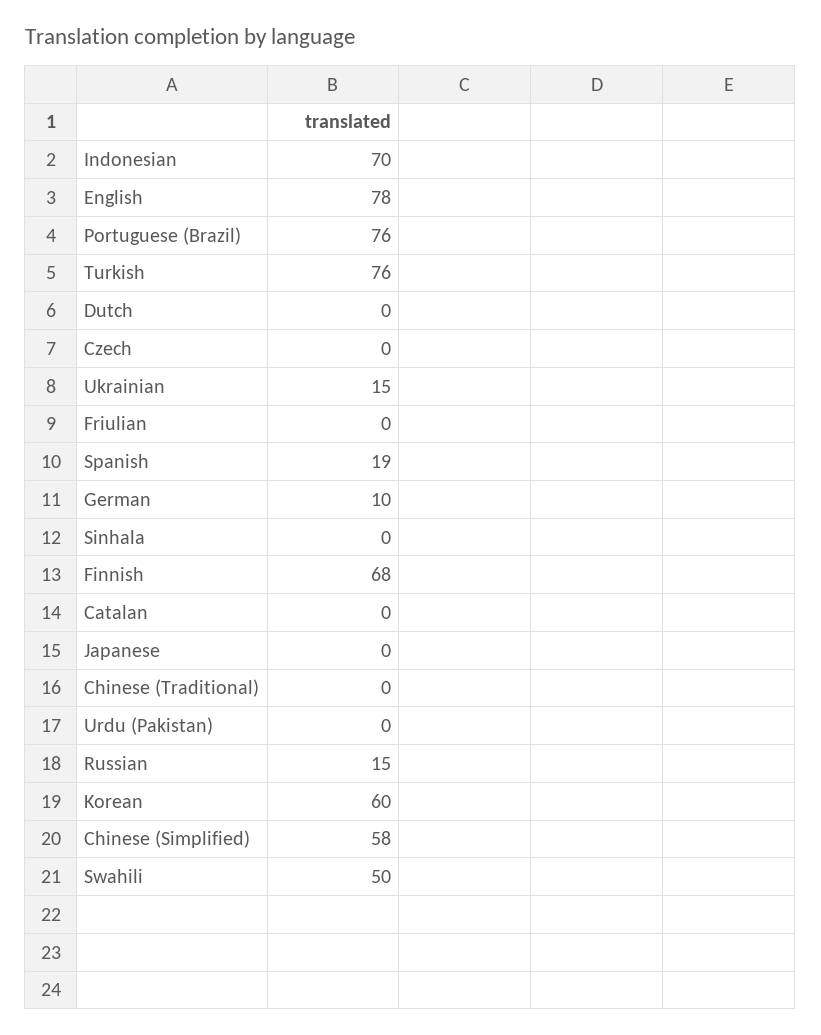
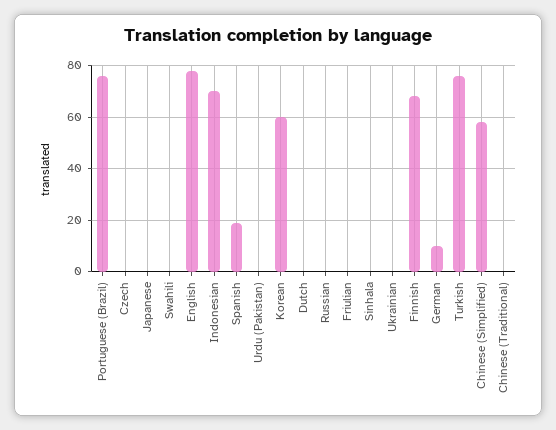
  {
    "Indonesian": 70,
    "English": 78,
    "Portuguese (Brazil)": 76,
    "Turkish": 76,
    "Dutch": 0,
    "Czech": 0,
-   "Ukrainian": 15,
+   "Ukrainian": 0,
    "Friulian": 0,
    "Spanish": 19,
    "German": 10,
    "Sinhala": 0,
    "Finnish": 68,
-   "Catalan": 0,
    "Japanese": 0,
    "Chinese (Traditional)": 0,
    "Urdu (Pakistan)": 0,
-   "Russian": 15,
+   "Russian": 0,
    "Korean": 60,
    "Chinese (Simplified)": 58,
-   "Swahili": 50
+   "Swahili": 0
  }

